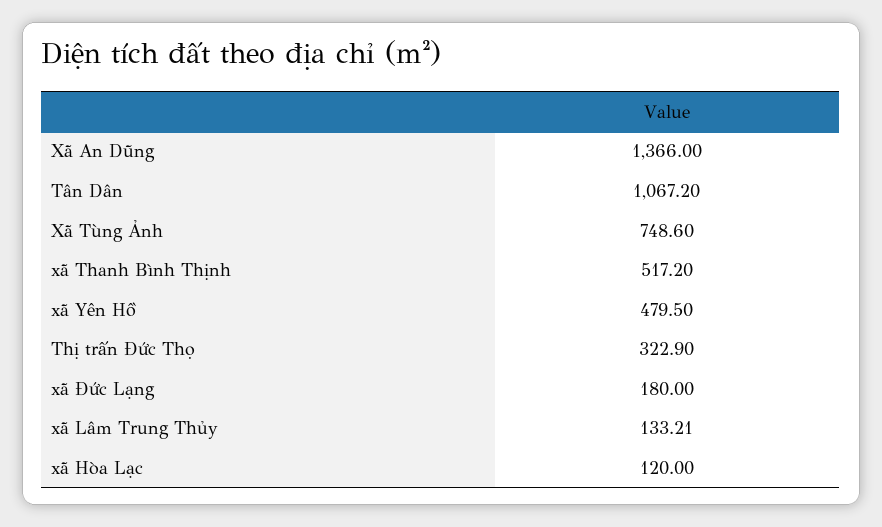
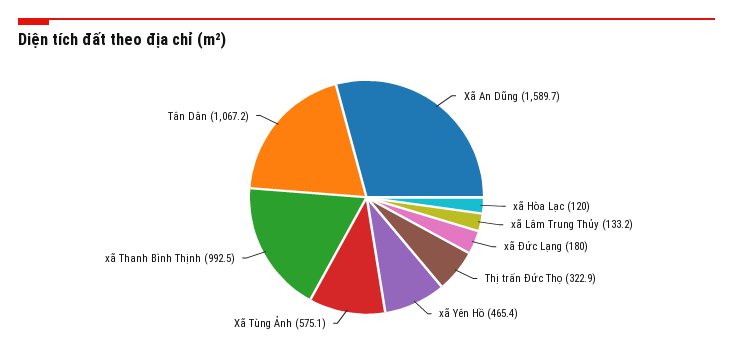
  {
-   "Xã An Dũng": 1366,
+   "Xã An Dũng": 1589.7,
    "Tân Dân": 1067.2,
-   "Xã Tùng Ảnh": 748.6,
+   "Xã Tùng Ảnh": 575.1,
-   "xã Thanh Bình Thịnh": 517.2,
+   "xã Thanh Bình Thịnh": 992.5,
-   "xã Yên Hồ": 479.5,
+   "xã Yên Hồ": 465.4,
    "Thị trấn Đức Thọ": 322.9,
    "xã Đức Lạng": 180,
    "xã Lâm Trung Thủy": 133.21,
    "xã Hòa Lạc": 120
  }

